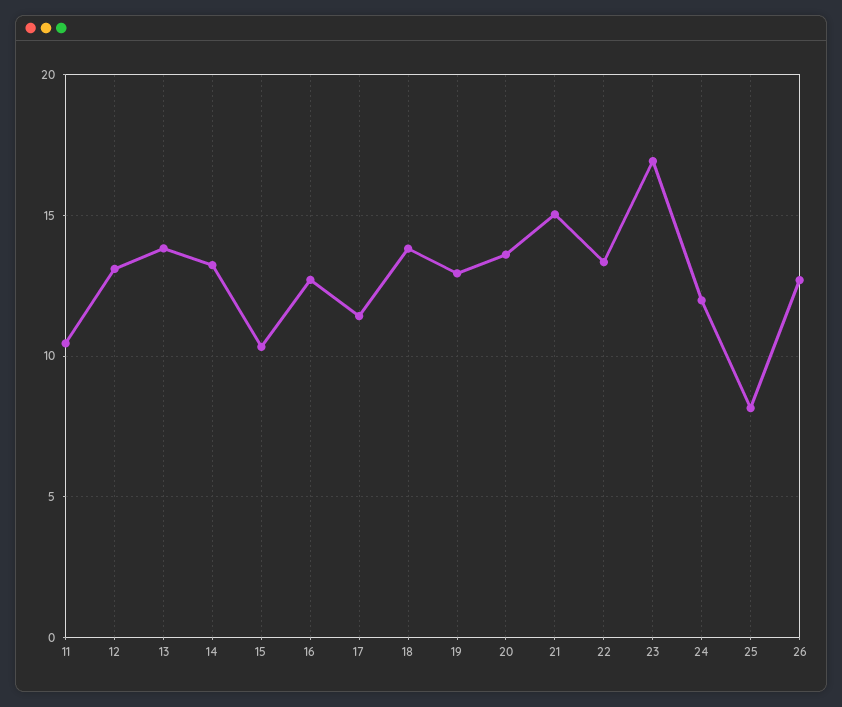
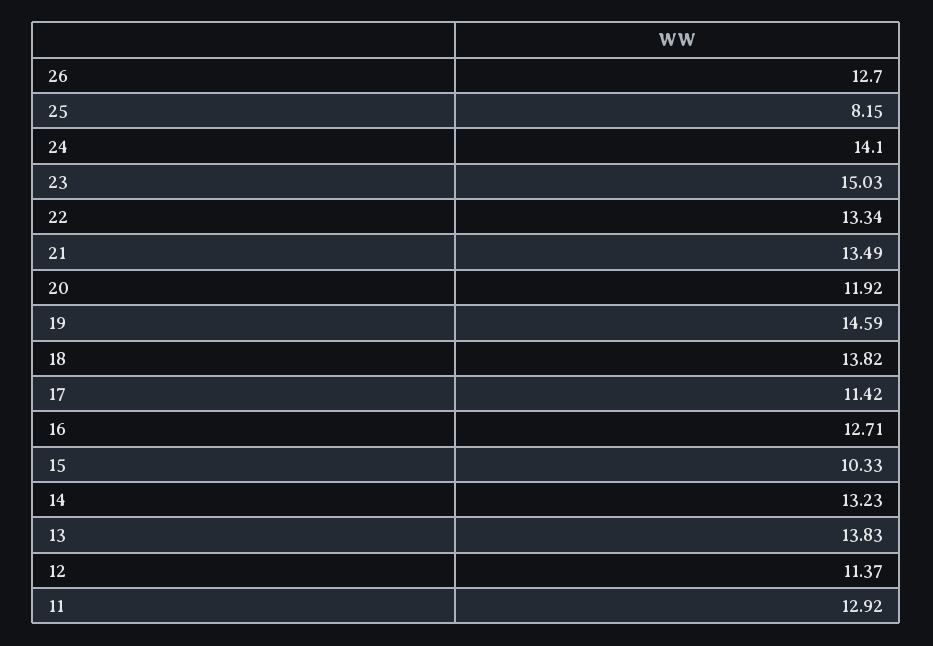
  {
-   "11": 10.5,
+   "11": 12.92,
-   "12": 13,
+   "12": 11.37,
    "13": 13.83,
    "14": 13.23,
    "15": 10.33,
    "16": 12.71,
    "17": 11.42,
    "18": 13.82,
-   "19": 13,
+   "19": 14.59,
-   "20": 13.5,
+   "20": 11.92,
-   "21": 15,
+   "21": 13.49,
    "22": 13.34,
-   "23": 17,
+   "23": 15.03,
-   "24": 12,
+   "24": 14.1,
    "25": 8.15,
    "26": 12.7
  }

